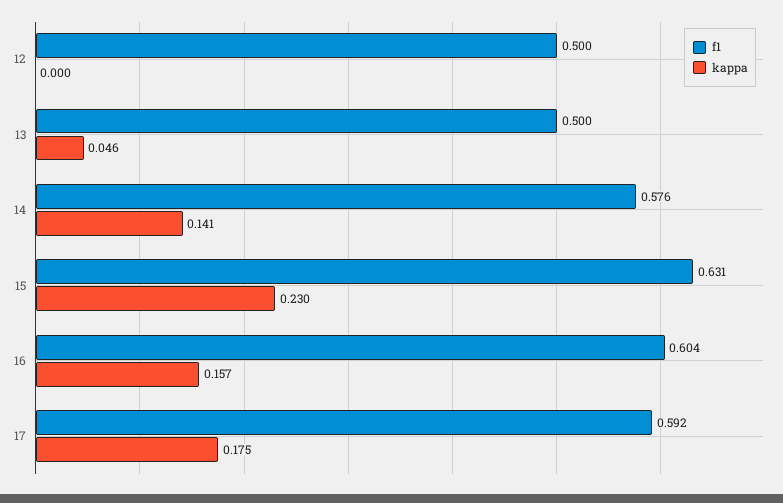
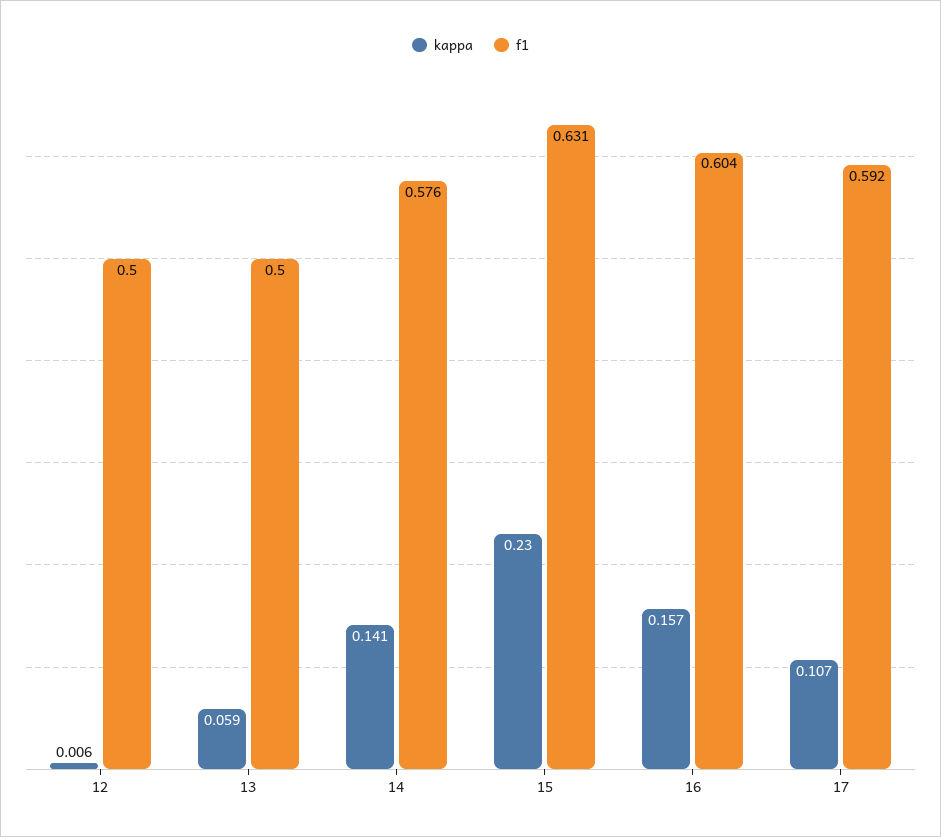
  {
    "f1": {
      "12": 0.5,
      "13": 0.5,
      "14": 0.576,
      "15": 0.631,
      "16": 0.604,
      "17": 0.592
    },
    "kappa": {
-     "12": 0,
+     "12": 0.006,
-     "13": 0.046,
+     "13": 0.059,
      "14": 0.141,
      "15": 0.23,
      "16": 0.157,
-     "17": 0.175
+     "17": 0.107
    }
  }

